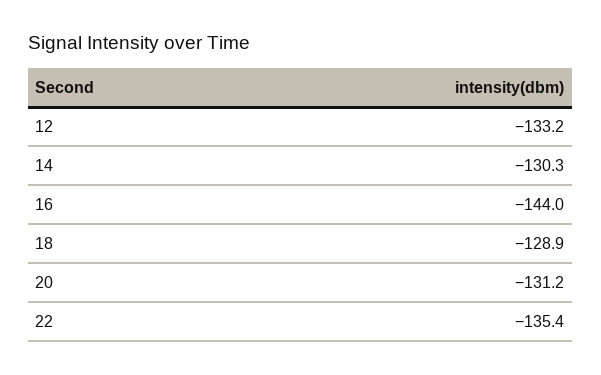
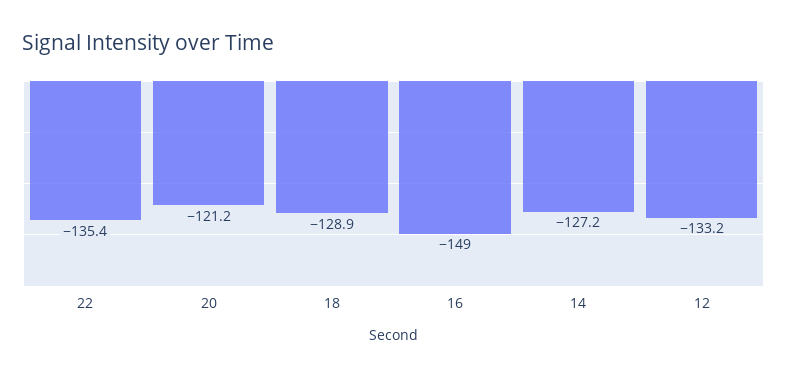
  {
    "12": -133.2,
-   "14": -130.3,
+   "14": -127.2,
-   "16": -144,
+   "16": -149,
    "18": -128.9,
-   "20": -131.2,
+   "20": -121.2,
    "22": -135.4
  }

